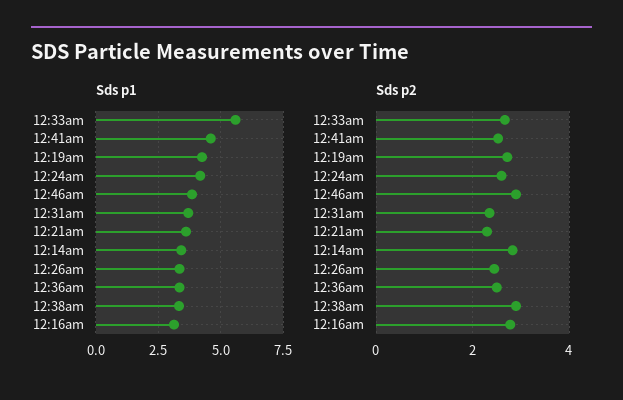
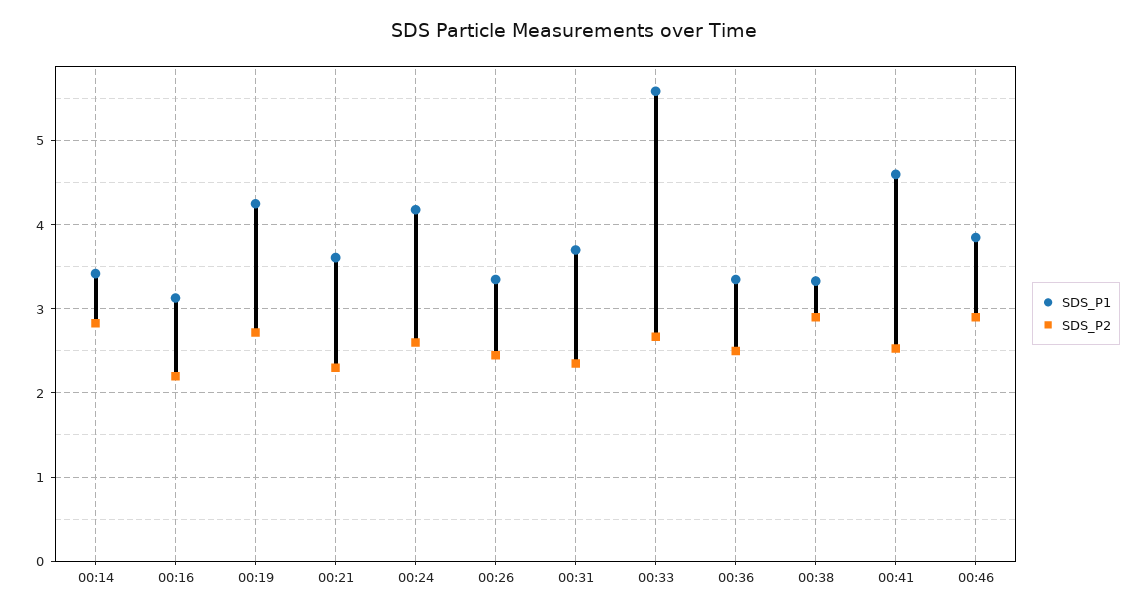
  {
    "Sds p1": {
      "12:33am": 5.6,
      "12:41am": 4.6,
      "12:19am": 4.3,
      "12:24am": 4.2,
      "12:46am": 3.9,
      "12:31am": 3.7,
      "12:21am": 3.6,
      "12:14am": 3.4,
      "12:26am": 3.4,
      "12:36am": 3.4,
      "12:38am": 3.3,
      "12:16am": 3.1
    },
    "Sds p2": {
      "12:33am": 2.7,
      "12:41am": 2.5,
      "12:19am": 2.7,
      "12:24am": 2.6,
      "12:46am": 2.9,
      "12:31am": 2.4,
      "12:21am": 2.3,
      "12:14am": 2.8,
      "12:26am": 2.5,
      "12:36am": 2.5,
      "12:38am": 2.9,
-     "12:16am": 2.8
+     "12:16am": 2.2
    }
  }

